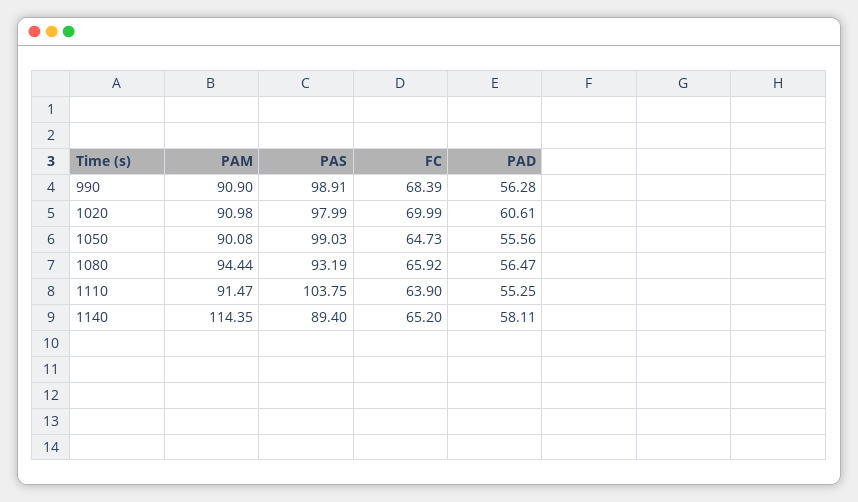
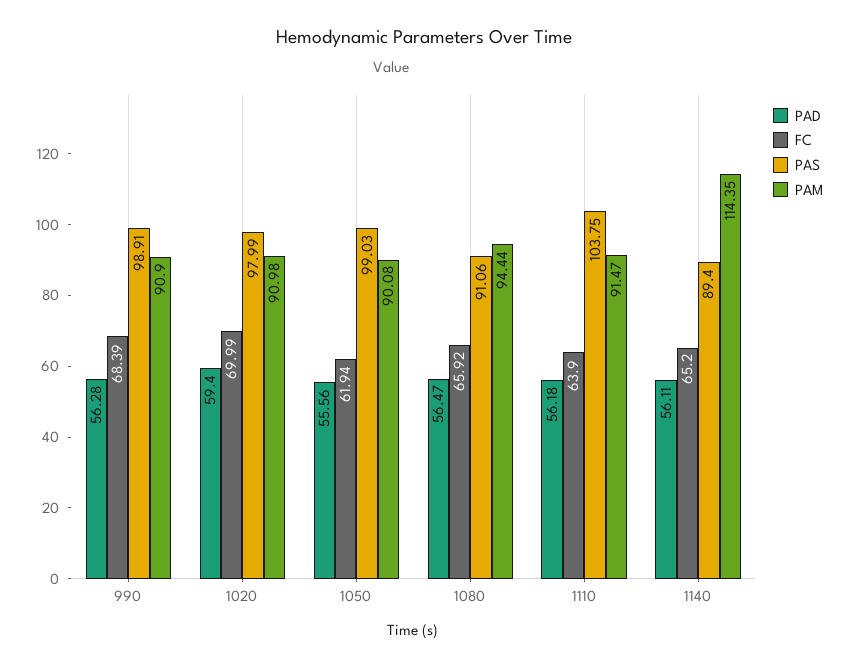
  {
    "PAM": {
      "990": 90.9,
      "1020": 90.98,
      "1050": 90.08,
      "1080": 94.44,
      "1110": 91.47,
      "1140": 114.35
    },
    "PAS": {
      "990": 98.91,
      "1020": 97.99,
      "1050": 99.03,
-     "1080": 93.19,
+     "1080": 91.06,
      "1110": 103.75,
      "1140": 89.4
    },
    "FC": {
      "990": 68.39,
      "1020": 69.99,
-     "1050": 64.73,
+     "1050": 61.94,
      "1080": 65.92,
      "1110": 63.9,
      "1140": 65.2
    },
    "PAD": {
      "990": 56.28,
-     "1020": 60.61,
+     "1020": 59.4,
      "1050": 55.56,
      "1080": 56.47,
-     "1110": 55.25,
+     "1110": 56.18,
-     "1140": 58.11
+     "1140": 56.11
    }
  }

